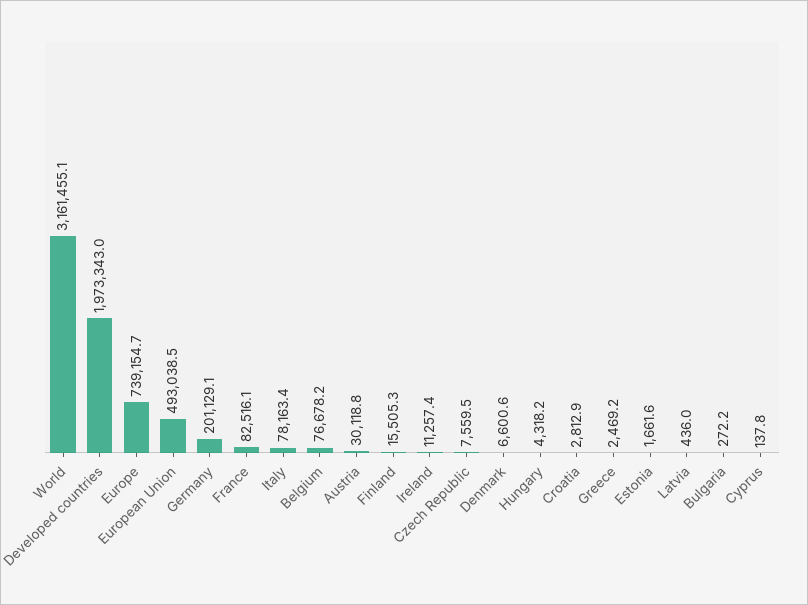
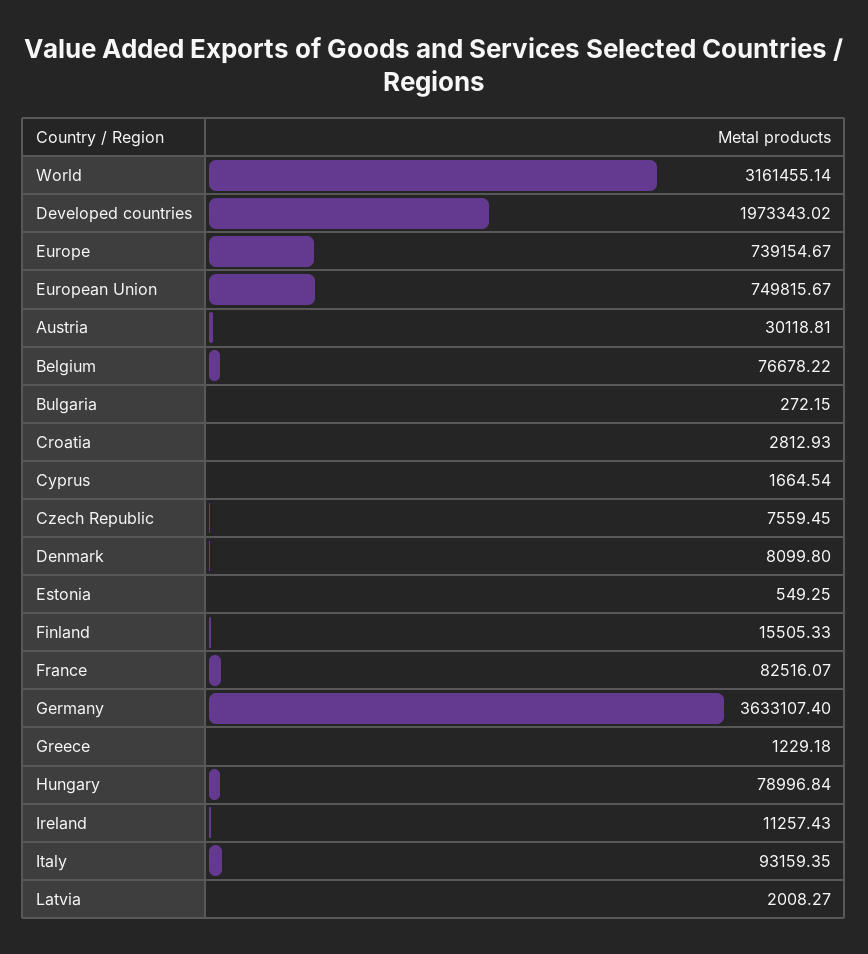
  {
    "World": 3161455.14,
    "Developed countries": 1973343.02,
    "Europe": 739154.67,
-   "European Union": 493038.5,
+   "European Union": 749815.67,
-   "Germany": 201129.1,
+   "Germany": 3633107.4,
    "France": 82516.07,
-   "Italy": 78163.4,
+   "Italy": 93159.35,
    "Belgium": 76678.22,
    "Austria": 30118.81,
    "Finland": 15505.33,
    "Ireland": 11257.43,
    "Czech Republic": 7559.45,
-   "Denmark": 6600.6,
+   "Denmark": 8099.8,
-   "Hungary": 4318.2,
+   "Hungary": 78996.84,
    "Croatia": 2812.93,
-   "Greece": 2469.2,
+   "Greece": 1229.18,
-   "Estonia": 1661.6,
+   "Estonia": 549.25,
-   "Latvia": 436,
+   "Latvia": 2008.27,
    "Bulgaria": 272.15,
-   "Cyprus": 137.8
+   "Cyprus": 1664.54
  }

